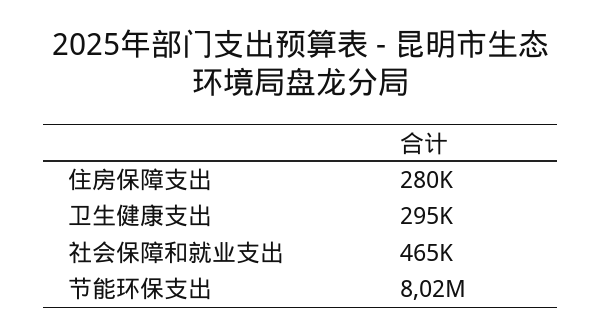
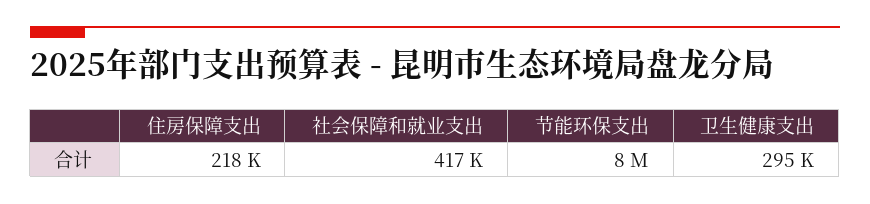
  {
-   "住房保障支出": 280000,
+   "住房保障支出": 218000,
    "卫生健康支出": 295000,
-   "社会保障和就业支出": 465000,
+   "社会保障和就业支出": 417000,
    "节能环保支出": 8020000
  }

